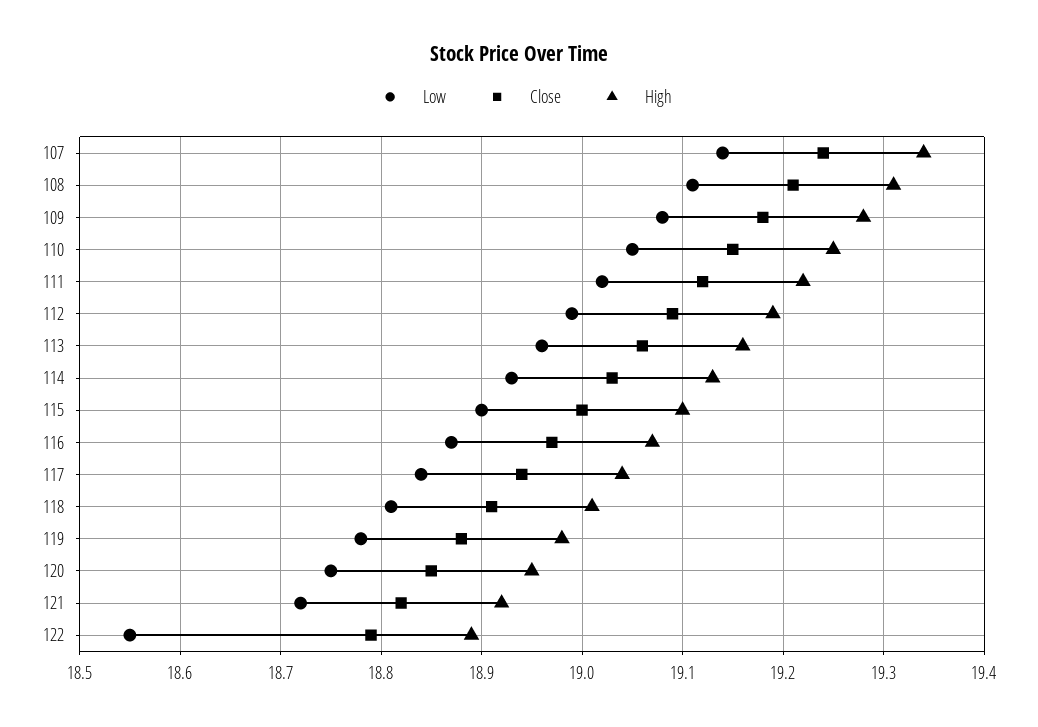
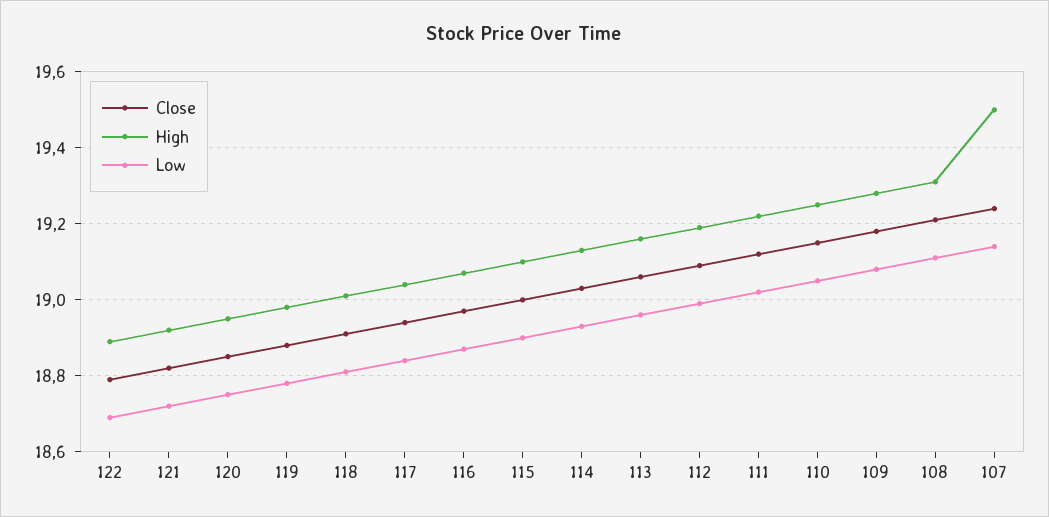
  {
    "Low": {
      "107": 19.14,
      "108": 19.11,
      "109": 19.08,
      "110": 19.05,
      "111": 19.02,
      "112": 18.99,
      "113": 18.96,
      "114": 18.93,
      "115": 18.9,
      "116": 18.87,
      "117": 18.84,
      "118": 18.81,
      "119": 18.78,
      "120": 18.75,
      "121": 18.72,
-     "122": 18.55
+     "122": 18.7
    },
    "Close": {
      "107": 19.24,
      "108": 19.21,
      "109": 19.18,
      "110": 19.15,
      "111": 19.12,
      "112": 19.09,
      "113": 19.06,
      "114": 19.03,
      "115": 19,
      "116": 18.97,
      "117": 18.94,
      "118": 18.91,
      "119": 18.88,
      "120": 18.85,
      "121": 18.82,
      "122": 18.79
    },
    "High": {
-     "107": 19.34,
+     "107": 19.5,
      "108": 19.31,
      "109": 19.28,
      "110": 19.25,
      "111": 19.22,
      "112": 19.19,
      "113": 19.16,
      "114": 19.13,
      "115": 19.1,
      "116": 19.07,
      "117": 19.04,
      "118": 19.01,
      "119": 18.98,
      "120": 18.95,
      "121": 18.92,
      "122": 18.89
    }
  }

